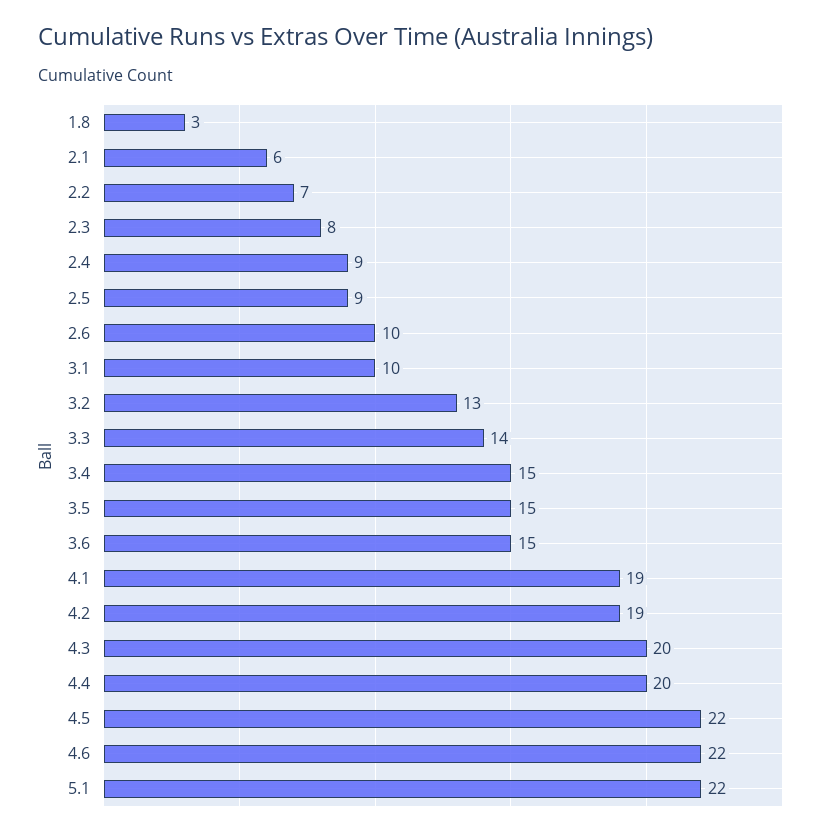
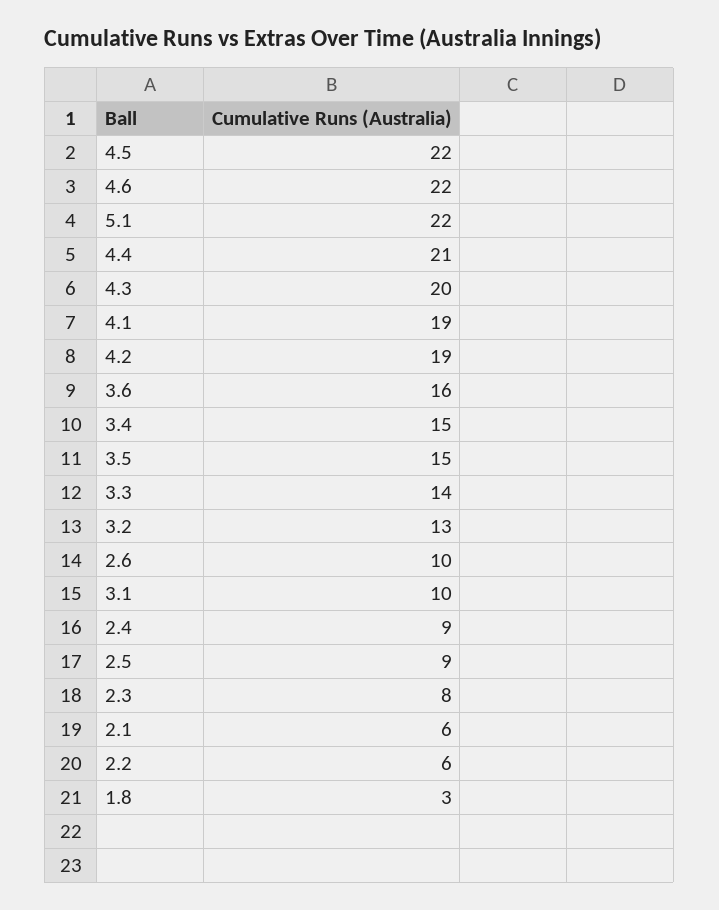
  {
    "1.8": 3,
    "2.1": 6,
-   "2.2": 7,
+   "2.2": 6,
    "2.3": 8,
    "2.4": 9,
    "2.5": 9,
    "2.6": 10,
    "3.1": 10,
    "3.2": 13,
    "3.3": 14,
    "3.4": 15,
    "3.5": 15,
-   "3.6": 15,
+   "3.6": 16,
    "4.1": 19,
    "4.2": 19,
    "4.3": 20,
-   "4.4": 20,
+   "4.4": 21,
    "4.5": 22,
    "4.6": 22,
    "5.1": 22
  }

